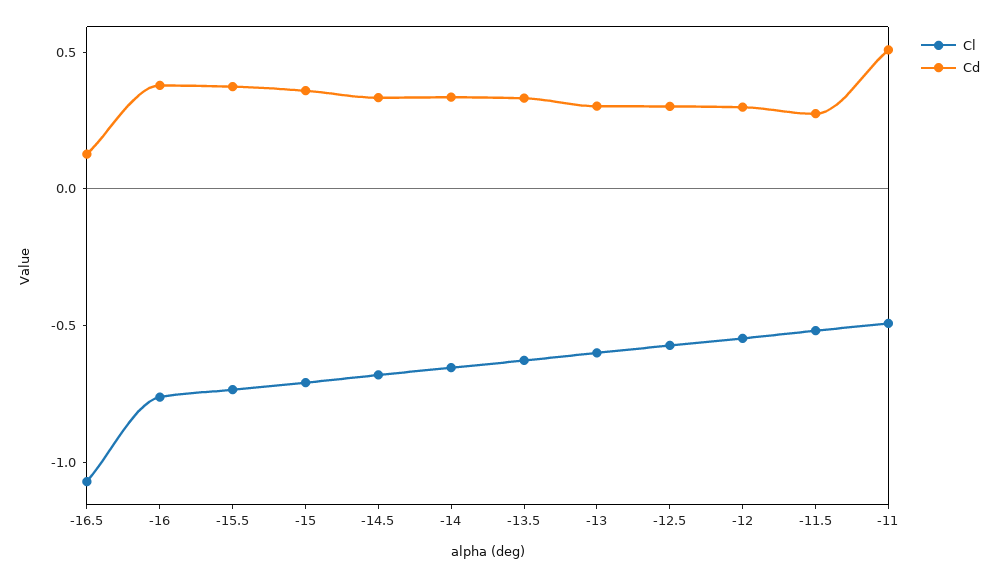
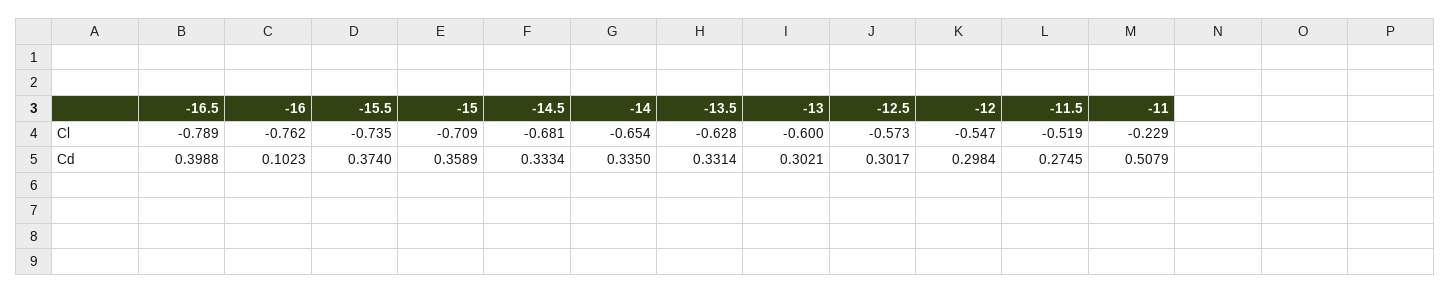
  {
    "Cl": {
-     "-16.5": -1.1,
+     "-16.5": -0.789,
      "-16": -0.762,
      "-15.5": -0.735,
      "-15": -0.709,
      "-14.5": -0.681,
      "-14": -0.654,
      "-13.5": -0.628,
      "-13": -0.6,
      "-12.5": -0.573,
      "-12": -0.547,
      "-11.5": -0.519,
-     "-11": -0.5
+     "-11": -0.229
    },
    "Cd": {
-     "-16.5": 0.1,
+     "-16.5": 0.3988,
-     "-16": 0.4,
+     "-16": 0.1023,
      "-15.5": 0.374,
      "-15": 0.3589,
      "-14.5": 0.3334,
      "-14": 0.335,
      "-13.5": 0.3314,
      "-13": 0.3021,
      "-12.5": 0.3017,
      "-12": 0.2984,
      "-11.5": 0.2745,
      "-11": 0.5079
    }
  }

